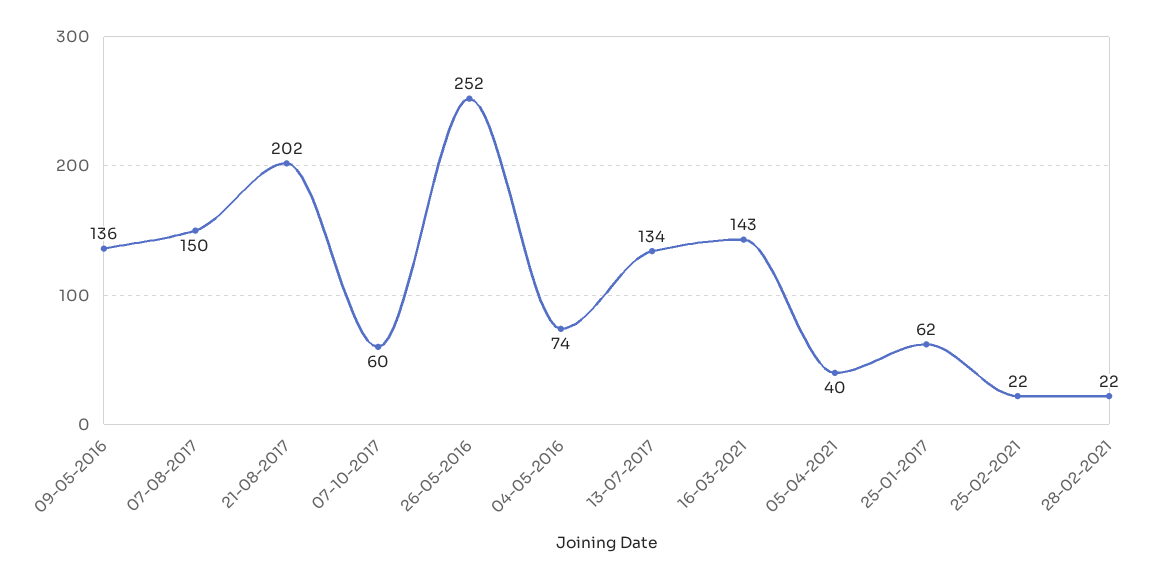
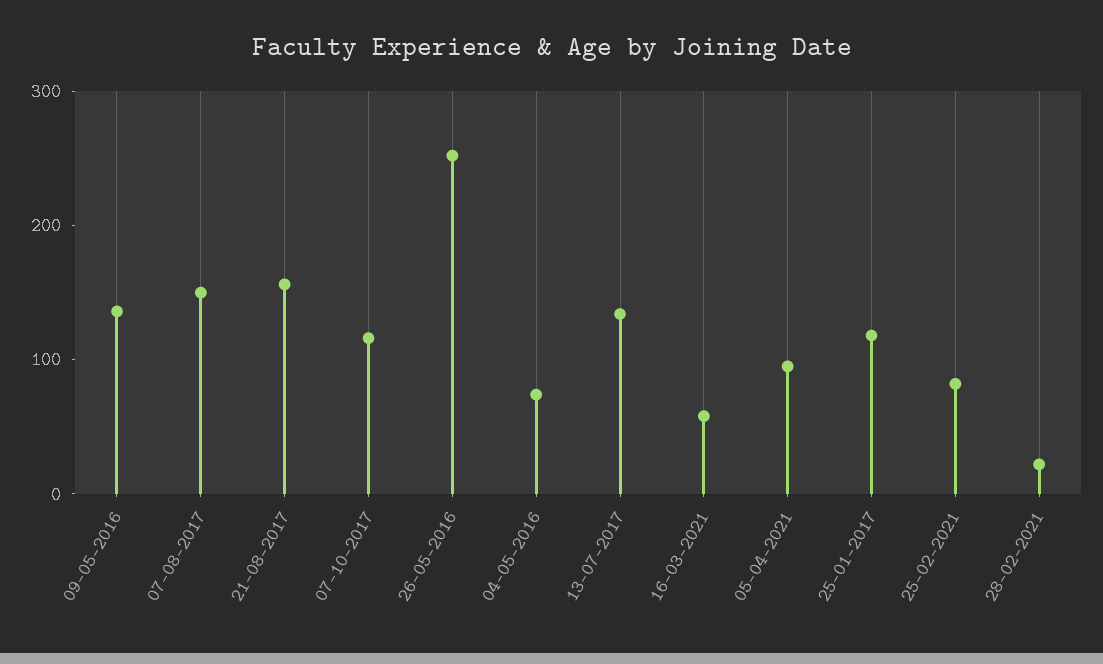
  {
    "09-05-2016": 136,
    "07-08-2017": 150,
-   "21-08-2017": 202,
+   "21-08-2017": 160,
-   "07-10-2017": 60,
+   "07-10-2017": 120,
    "26-05-2016": 252,
    "04-05-2016": 74,
    "13-07-2017": 134,
-   "16-03-2021": 143,
+   "16-03-2021": 60,
-   "05-04-2021": 40,
+   "05-04-2021": 100,
-   "25-01-2017": 62,
+   "25-01-2017": 120,
-   "25-02-2021": 22,
+   "25-02-2021": 80,
    "28-02-2021": 22
  }

